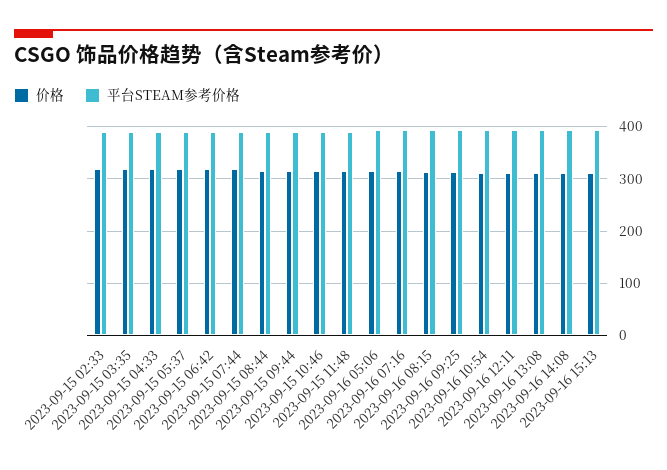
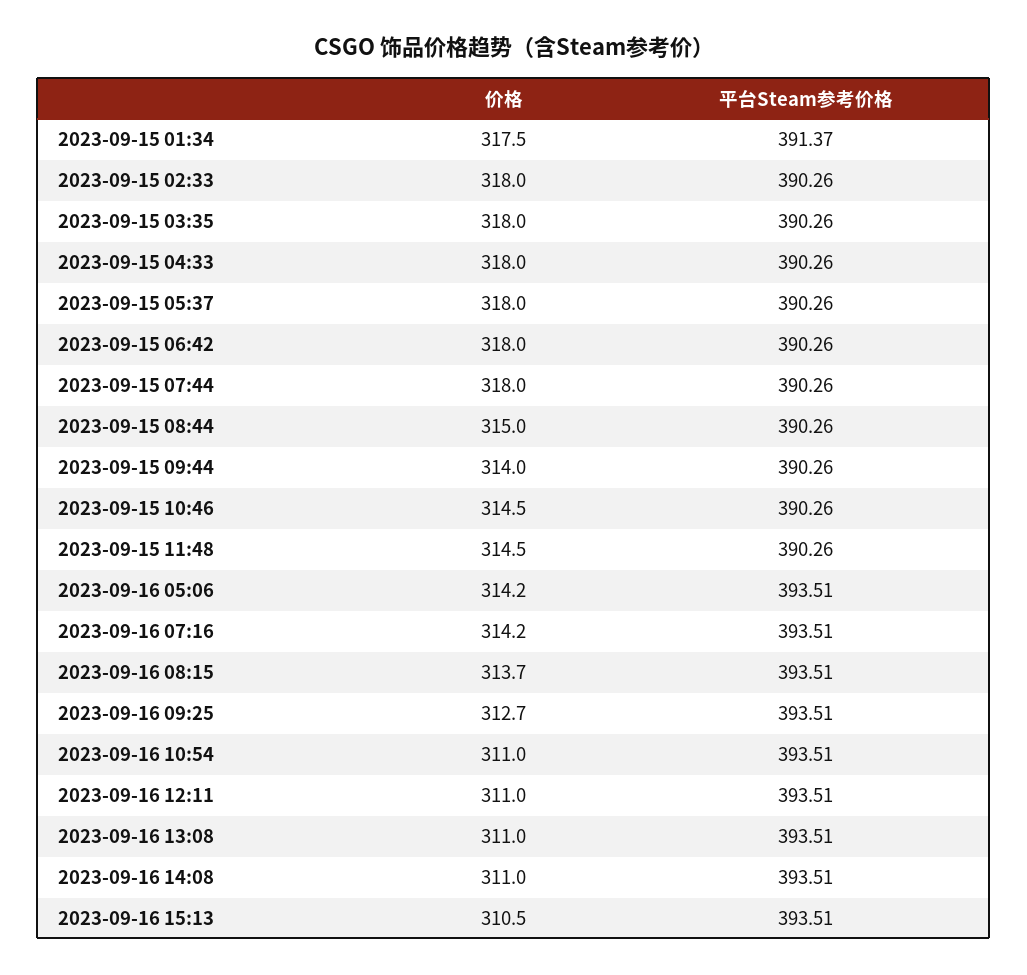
  {
    "价格": {
      "2023-09-15 02:33": 318,
      "2023-09-15 03:35": 318,
      "2023-09-15 04:33": 318,
      "2023-09-15 05:37": 318,
      "2023-09-15 06:42": 318,
      "2023-09-15 07:44": 318,
      "2023-09-15 08:44": 315,
      "2023-09-15 09:44": 314,
      "2023-09-15 10:46": 314.5,
      "2023-09-15 11:48": 314.5,
      "2023-09-16 05:06": 314.2,
      "2023-09-16 07:16": 314.2,
      "2023-09-16 08:15": 313.7,
      "2023-09-16 09:25": 312.7,
      "2023-09-16 10:54": 311,
      "2023-09-16 12:11": 311,
      "2023-09-16 13:08": 311,
      "2023-09-16 14:08": 311,
-     "2023-09-16 15:13": 310.5
+     "2023-09-16 15:13": 310.5,
+     "2023-09-15 01:34": 317.5
    },
    "平台STEAM参考价格": {
      "2023-09-15 02:33": 390.26,
      "2023-09-15 03:35": 390.26,
      "2023-09-15 04:33": 390.26,
      "2023-09-15 05:37": 390.26,
      "2023-09-15 06:42": 390.26,
      "2023-09-15 07:44": 390.26,
      "2023-09-15 08:44": 390.26,
      "2023-09-15 09:44": 390.26,
      "2023-09-15 10:46": 390.26,
      "2023-09-15 11:48": 390.26,
      "2023-09-16 05:06": 393.51,
      "2023-09-16 07:16": 393.51,
      "2023-09-16 08:15": 393.51,
      "2023-09-16 09:25": 393.51,
      "2023-09-16 10:54": 393.51,
      "2023-09-16 12:11": 393.51,
      "2023-09-16 13:08": 393.51,
      "2023-09-16 14:08": 393.51,
-     "2023-09-16 15:13": 393.51
+     "2023-09-16 15:13": 393.51,
+     "2023-09-15 01:34": 391.37
    }
  }

